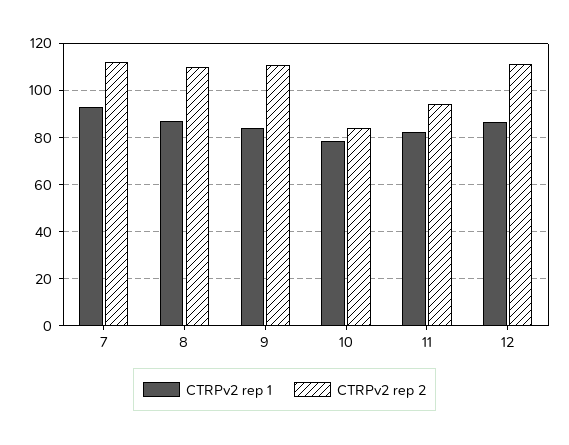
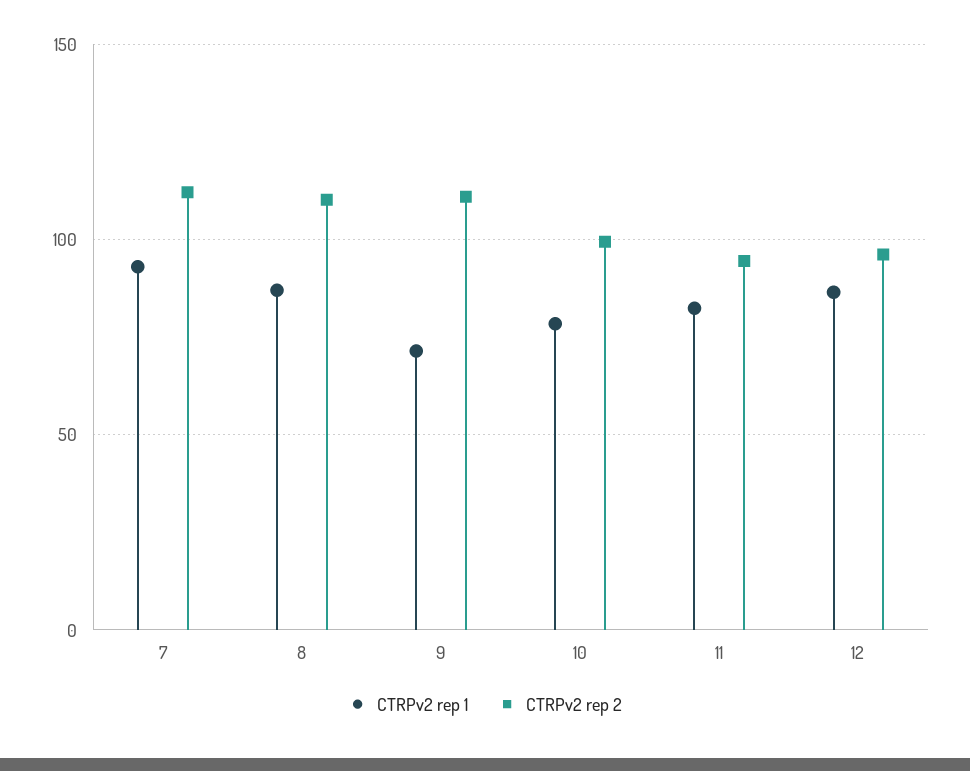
  {
    "CTRPv2 rep 1": {
      "7": 95,
      "8": 85,
-     "9": 85,
+     "9": 70,
      "10": 80,
      "11": 80,
      "12": 85
    },
    "CTRPv2 rep 2": {
      "7": 110,
      "8": 110,
      "9": 110,
-     "10": 85,
+     "10": 100,
      "11": 95,
-     "12": 110
+     "12": 95
    }
  }

